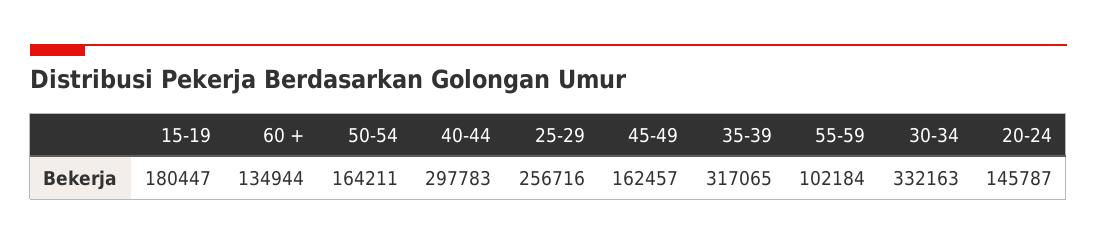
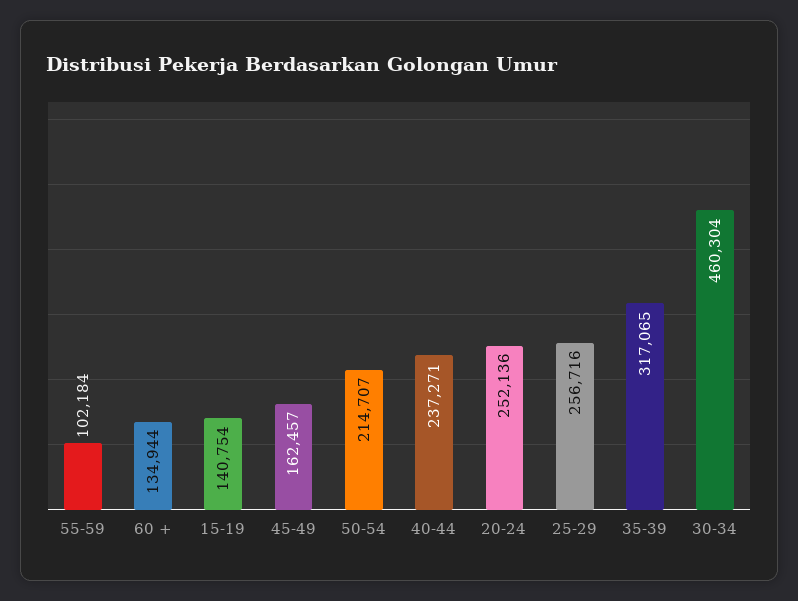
  {
-   "15-19": 180447,
+   "15-19": 140754,
    "60 +": 134944,
-   "50-54": 164211,
+   "50-54": 214707,
-   "40-44": 297783,
+   "40-44": 237271,
    "25-29": 256716,
    "45-49": 162457,
    "35-39": 317065,
    "55-59": 102184,
-   "30-34": 332163,
+   "30-34": 460304,
-   "20-24": 145787
+   "20-24": 252136
  }

